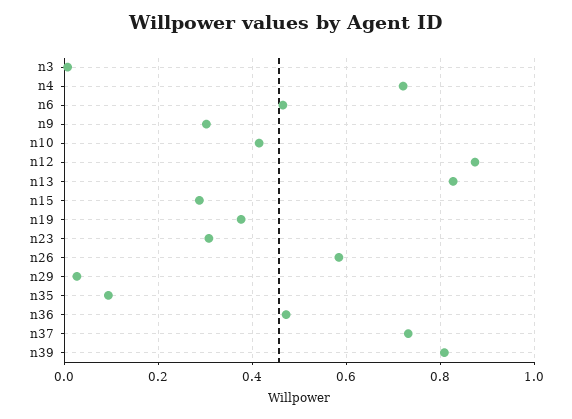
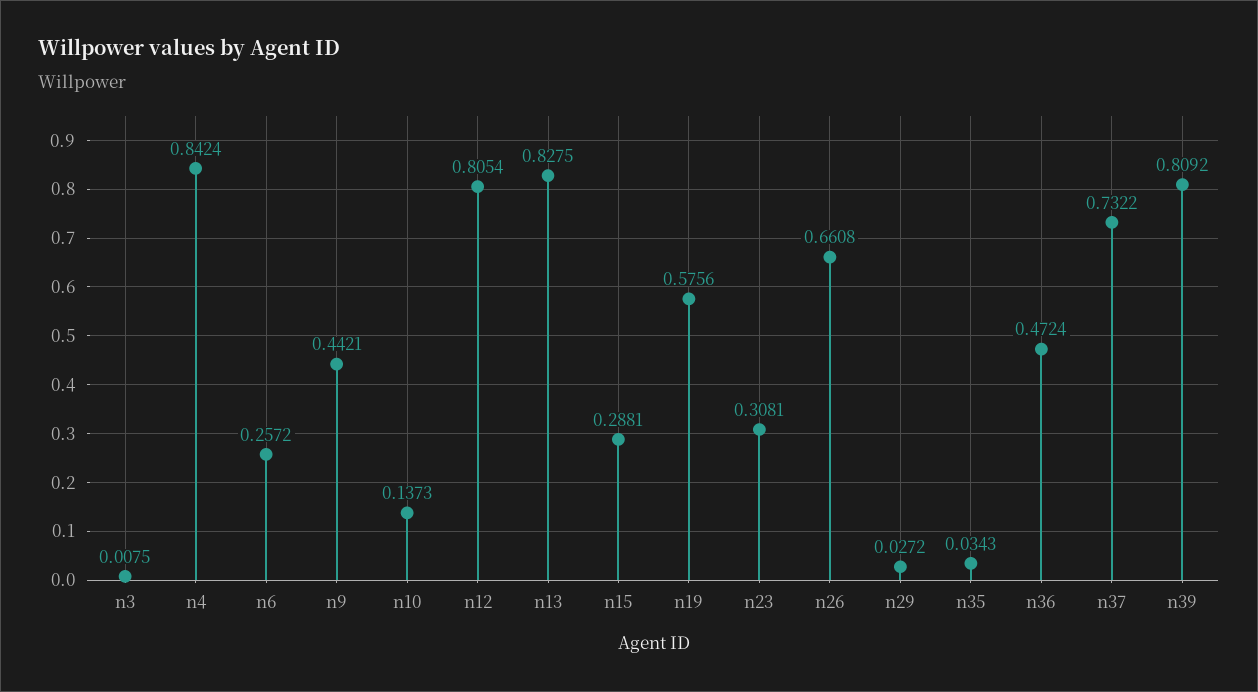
  {
    "n3": 0.0075,
-   "n4": 0.72,
+   "n4": 0.8424,
-   "n6": 0.46,
+   "n6": 0.2572,
-   "n9": 0.3,
+   "n9": 0.4421,
-   "n10": 0.42,
+   "n10": 0.1373,
-   "n12": 0.88,
+   "n12": 0.8054,
    "n13": 0.8275,
    "n15": 0.2881,
-   "n19": 0.38,
+   "n19": 0.5756,
    "n23": 0.3081,
-   "n26": 0.58,
+   "n26": 0.6608,
    "n29": 0.0272,
-   "n35": 0.1,
+   "n35": 0.0343,
    "n36": 0.4724,
    "n37": 0.7322,
    "n39": 0.8092
  }

